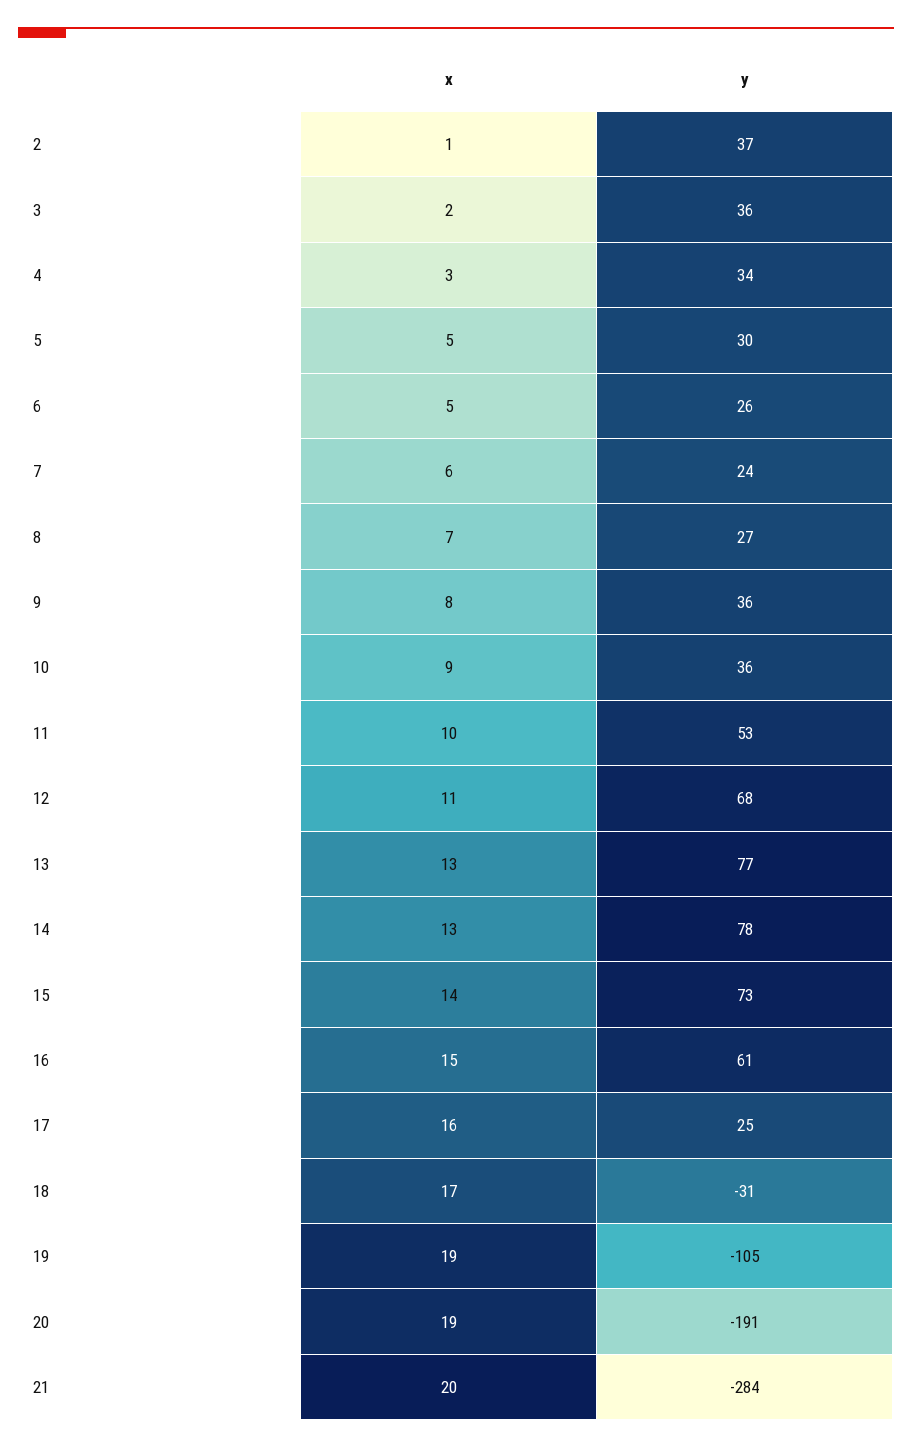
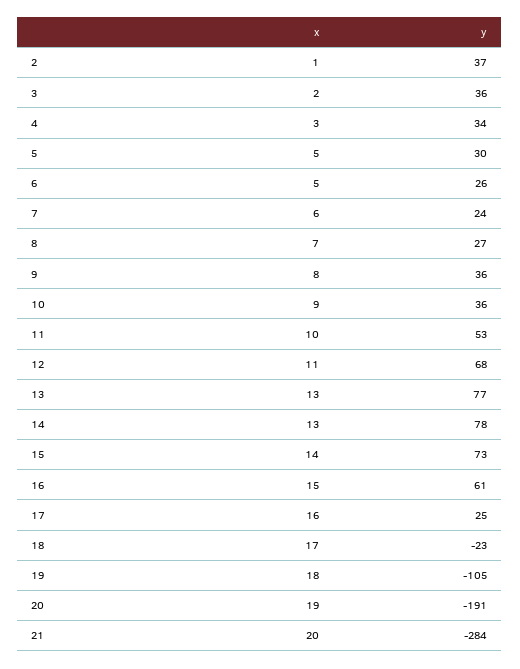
  {
    "x": {
      "2": 1,
      "3": 2,
      "4": 3,
      "5": 5,
      "6": 5,
      "7": 6,
      "8": 7,
      "9": 8,
      "10": 9,
      "11": 10,
      "12": 11,
      "13": 13,
      "14": 13,
      "15": 14,
      "16": 15,
      "17": 16,
      "18": 17,
-     "19": 19,
+     "19": 18,
      "20": 19,
      "21": 20
    },
    "y": {
      "2": 37,
      "3": 36,
      "4": 34,
      "5": 30,
      "6": 26,
      "7": 24,
      "8": 27,
      "9": 36,
      "10": 36,
      "11": 53,
      "12": 68,
      "13": 77,
      "14": 78,
      "15": 73,
      "16": 61,
      "17": 25,
-     "18": -31,
+     "18": -23,
      "19": -105,
      "20": -191,
      "21": -284
    }
  }

